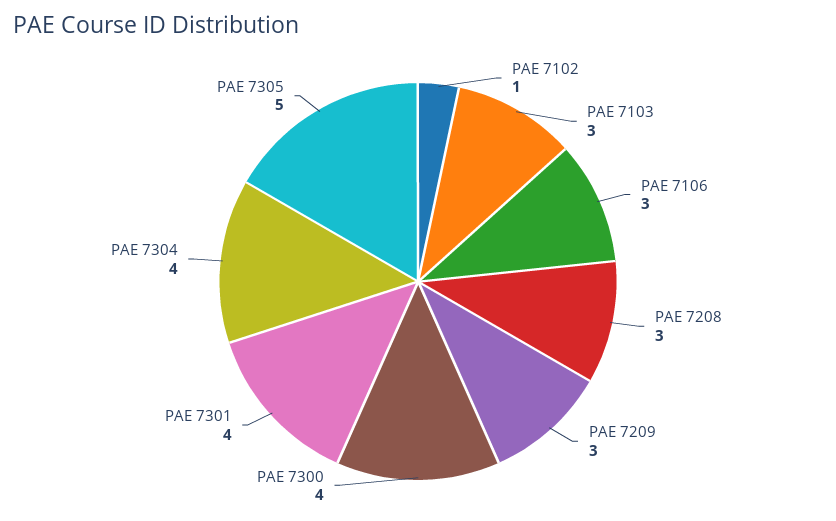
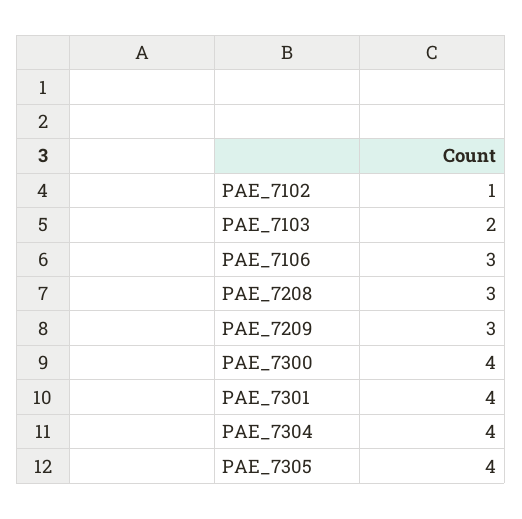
  {
    "PAE 7102": 1,
-   "PAE 7103": 3,
+   "PAE 7103": 2,
    "PAE 7106": 3,
    "PAE 7208": 3,
    "PAE 7209": 3,
    "PAE 7300": 4,
    "PAE 7301": 4,
    "PAE 7304": 4,
-   "PAE 7305": 5
+   "PAE 7305": 4
  }

